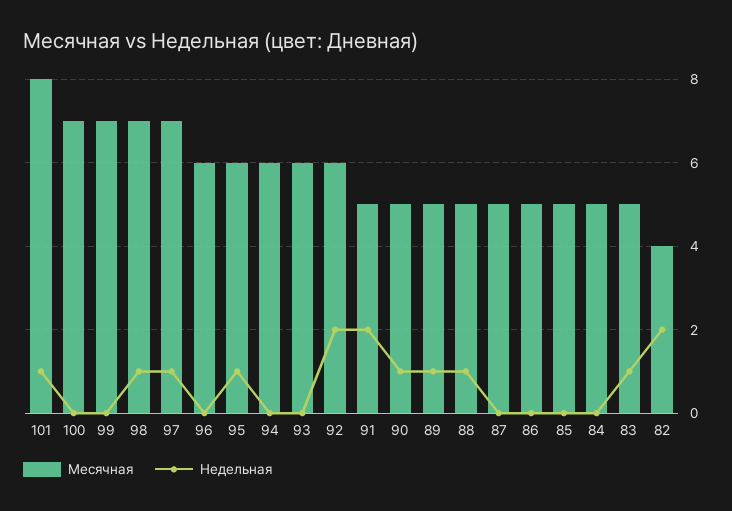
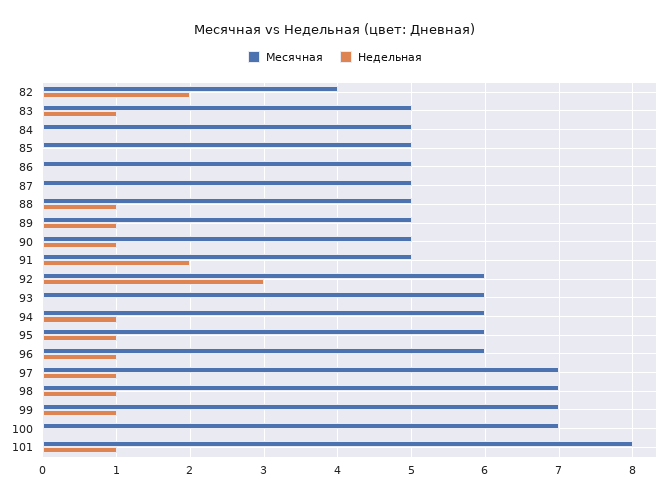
  {
    "Месячная": {
      "101": 8,
      "100": 7,
      "99": 7,
      "98": 7,
      "97": 7,
      "96": 6,
      "95": 6,
      "94": 6,
      "93": 6,
      "92": 6,
      "91": 5,
      "90": 5,
      "89": 5,
      "88": 5,
      "87": 5,
      "86": 5,
      "85": 5,
      "84": 5,
      "83": 5,
      "82": 4
    },
    "Недельная": {
      "101": 1,
      "100": 0,
-     "99": 0,
+     "99": 1,
      "98": 1,
      "97": 1,
-     "96": 0,
+     "96": 1,
      "95": 1,
-     "94": 0,
+     "94": 1,
      "93": 0,
-     "92": 2,
+     "92": 3,
      "91": 2,
      "90": 1,
      "89": 1,
      "88": 1,
      "87": 0,
      "86": 0,
      "85": 0,
      "84": 0,
      "83": 1,
      "82": 2
    }
  }

